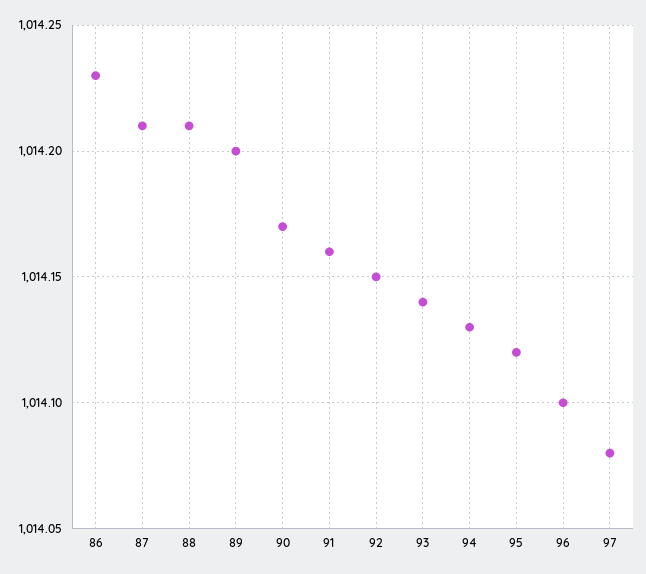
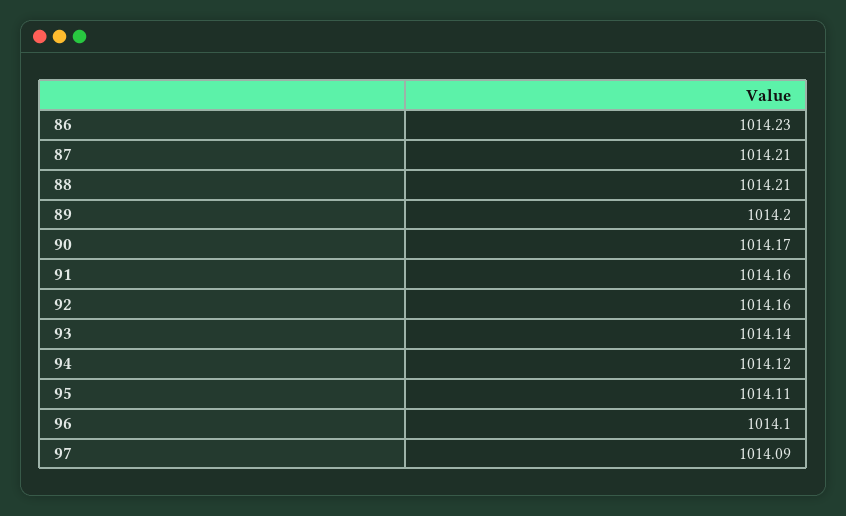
  {
    "86": 1014.23,
    "87": 1014.21,
    "88": 1014.21,
    "89": 1014.2,
    "90": 1014.17,
    "91": 1014.16,
-   "92": 1014.15,
+   "92": 1014.16,
    "93": 1014.14,
-   "94": 1014.13,
+   "94": 1014.12,
-   "95": 1014.12,
+   "95": 1014.11,
    "96": 1014.1,
-   "97": 1014.08
+   "97": 1014.09
  }

